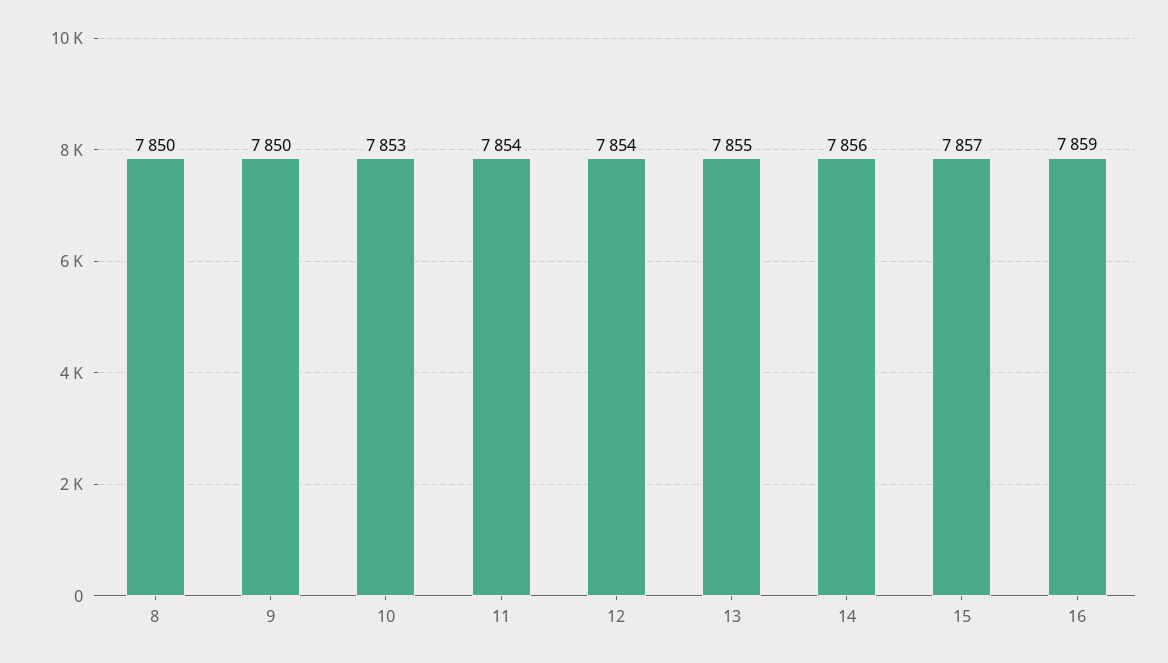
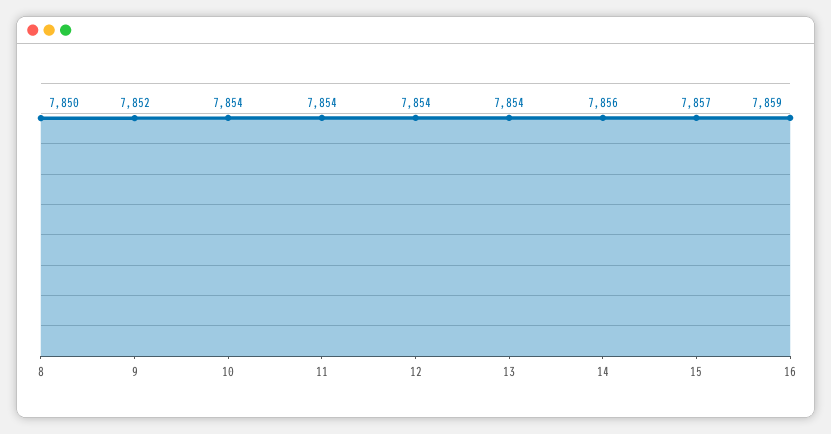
  {
    "8": 7850,
-   "9": 7850,
+   "9": 7852,
-   "10": 7853,
+   "10": 7854,
    "11": 7854,
    "12": 7854,
-   "13": 7855,
+   "13": 7854,
    "14": 7856,
    "15": 7857,
    "16": 7859
  }

